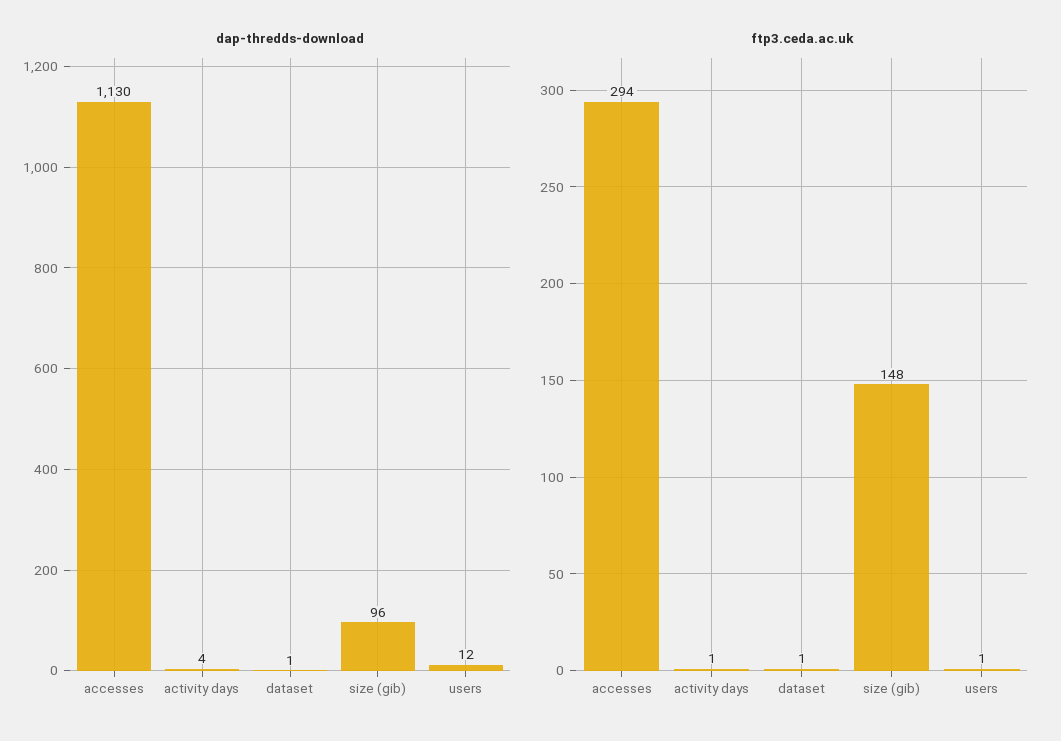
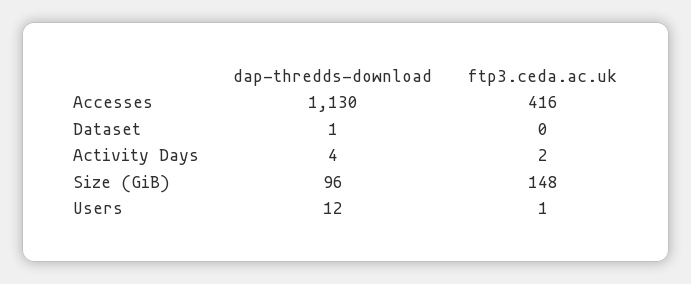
  {
    "dap-thredds-download": {
      "accesses": 1130,
      "activity days": 4,
      "dataset": 1,
      "size (gib)": 96,
      "users": 12
    },
    "ftp3.ceda.ac.uk": {
-     "accesses": 294,
+     "accesses": 416,
-     "activity days": 1,
+     "activity days": 2,
-     "dataset": 1,
+     "dataset": 0,
      "size (gib)": 148,
      "users": 1
    }
  }

